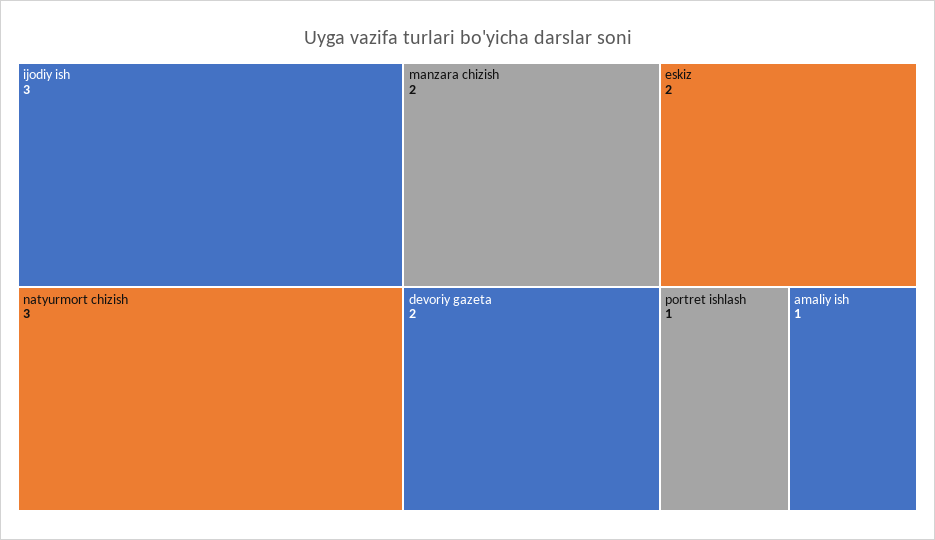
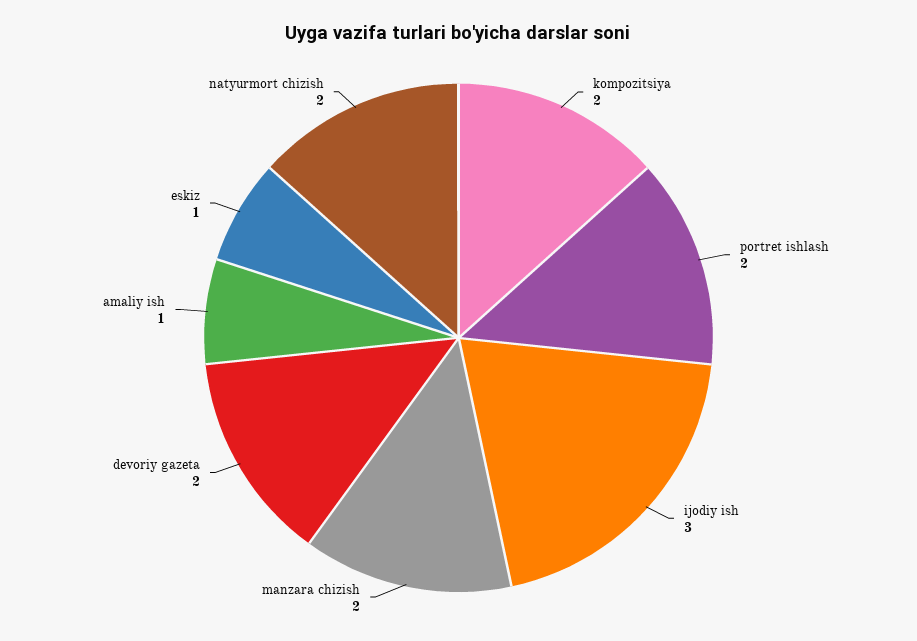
  {
    "ijodiy ish": 3,
-   "natyurmort chizish": 3,
+   "natyurmort chizish": 2,
    "manzara chizish": 2,
    "devoriy gazeta": 2,
-   "eskiz": 2,
+   "eskiz": 1,
-   "portret ishlash": 1,
+   "portret ishlash": 2,
-   "amaliy ish": 1
+   "amaliy ish": 1,
+   "kompozitsiya": 2
  }

